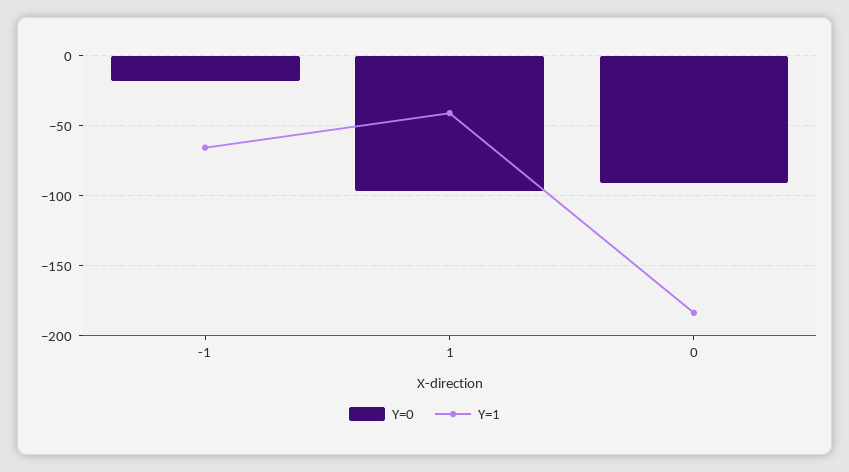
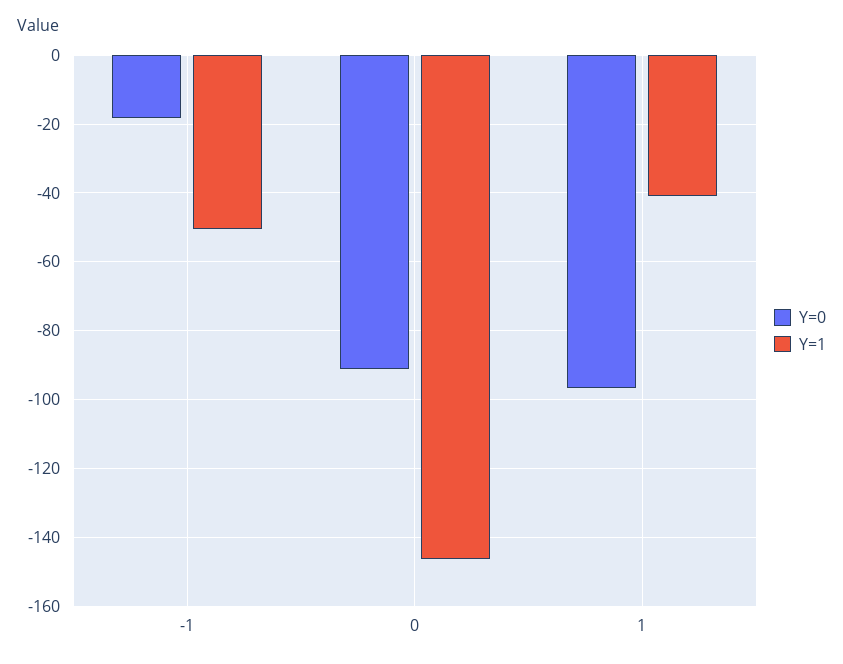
  {
    "Y=0": {
      "-1": -18,
      "1": -96,
      "0": -92
    },
    "Y=1": {
-     "-1": -65,
+     "-1": -50,
      "1": -40,
-     "0": -185
+     "0": -146
    }
  }

